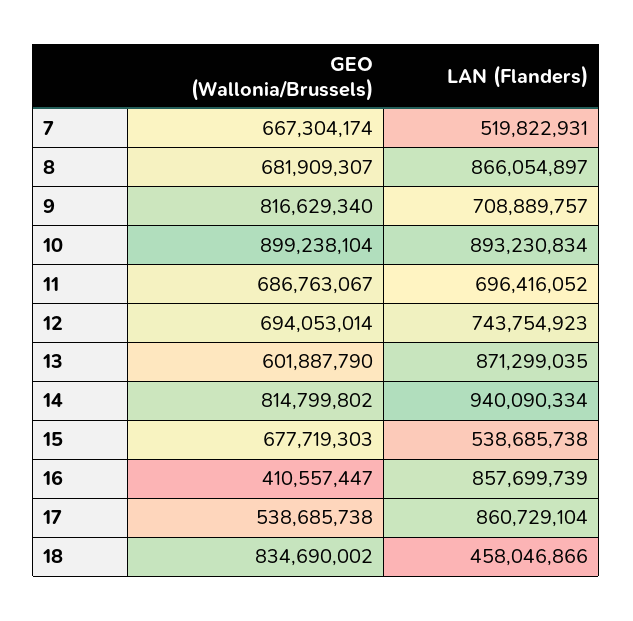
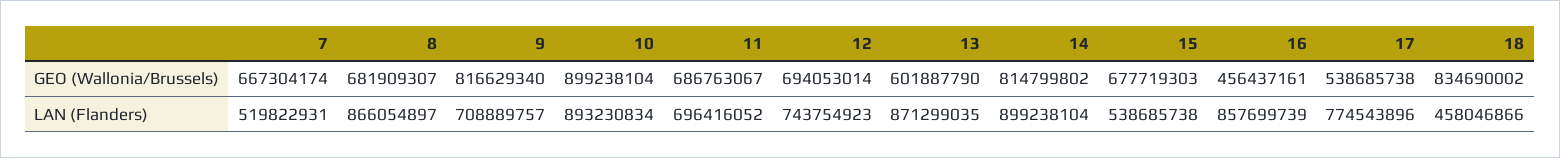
  {
    "GEO (Wallonia/Brussels)": {
      "7": 667304174,
      "8": 681909307,
      "9": 816629340,
      "10": 899238104,
      "11": 686763067,
      "12": 694053014,
      "13": 601887790,
      "14": 814799802,
      "15": 677719303,
-     "16": 410557447,
+     "16": 456437161,
      "17": 538685738,
      "18": 834690002
    },
    "LAN (Flanders)": {
      "7": 519822931,
      "8": 866054897,
      "9": 708889757,
      "10": 893230834,
      "11": 696416052,
      "12": 743754923,
      "13": 871299035,
-     "14": 940090334,
+     "14": 899238104,
      "15": 538685738,
      "16": 857699739,
-     "17": 860729104,
+     "17": 774543896,
      "18": 458046866
    }
  }

